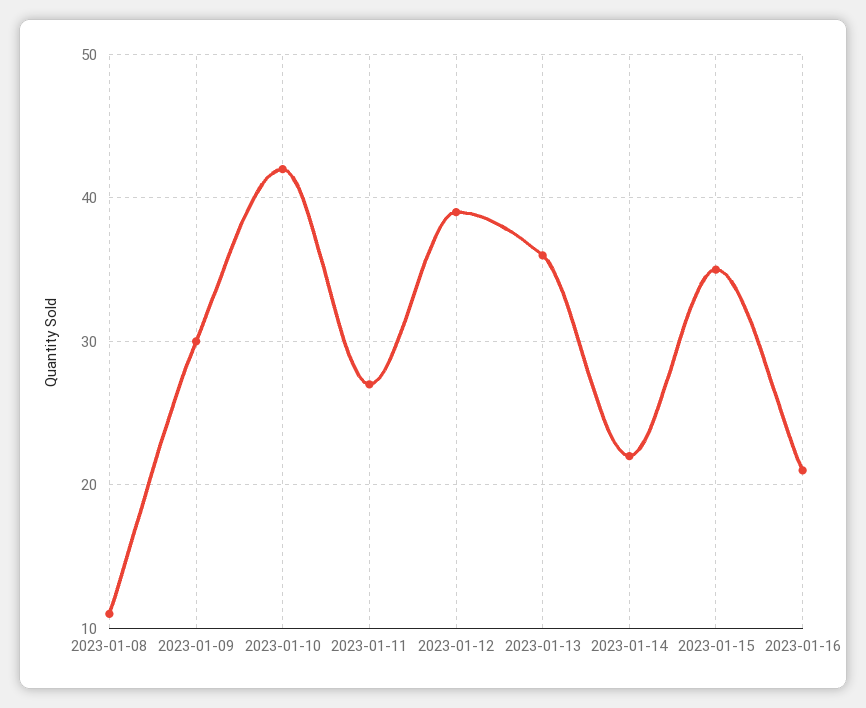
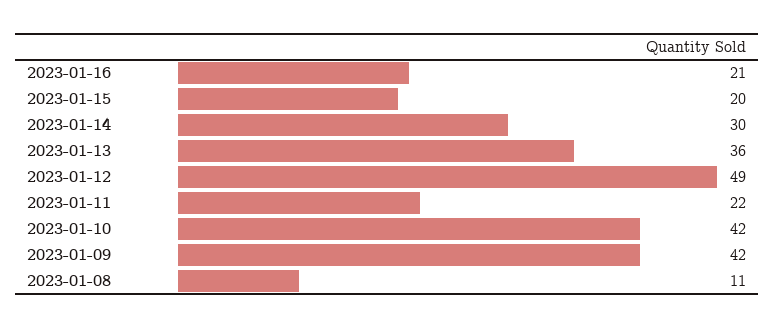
  {
    "2023-01-08": 11,
-   "2023-01-09": 30,
+   "2023-01-09": 42,
    "2023-01-10": 42,
-   "2023-01-11": 27,
+   "2023-01-11": 22,
-   "2023-01-12": 39,
+   "2023-01-12": 49,
    "2023-01-13": 36,
-   "2023-01-14": 22,
+   "2023-01-14": 30,
-   "2023-01-15": 35,
+   "2023-01-15": 20,
    "2023-01-16": 21
  }

